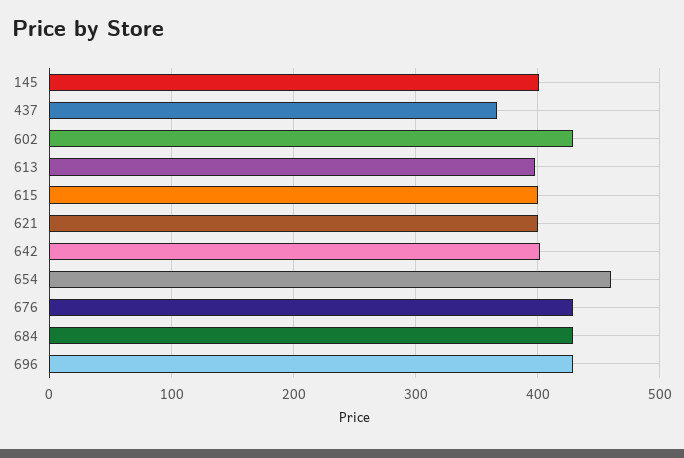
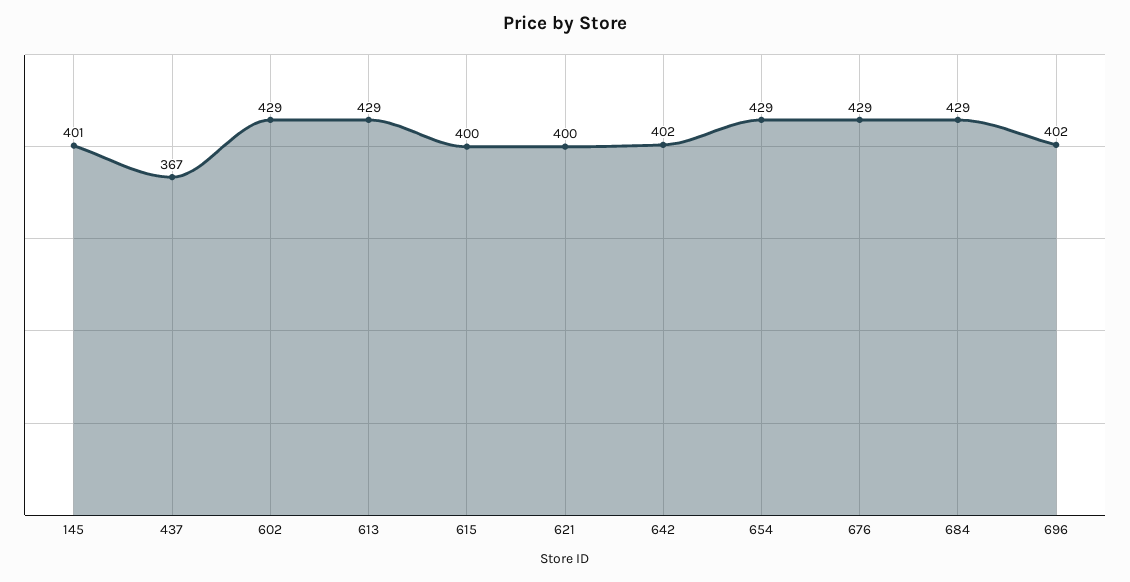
  {
    "145": 401,
    "437": 367,
    "602": 429,
-   "613": 400,
+   "613": 429,
    "615": 400,
    "621": 400,
    "642": 402,
-   "654": 460,
+   "654": 429,
    "676": 429,
    "684": 429,
-   "696": 430
+   "696": 402
  }

